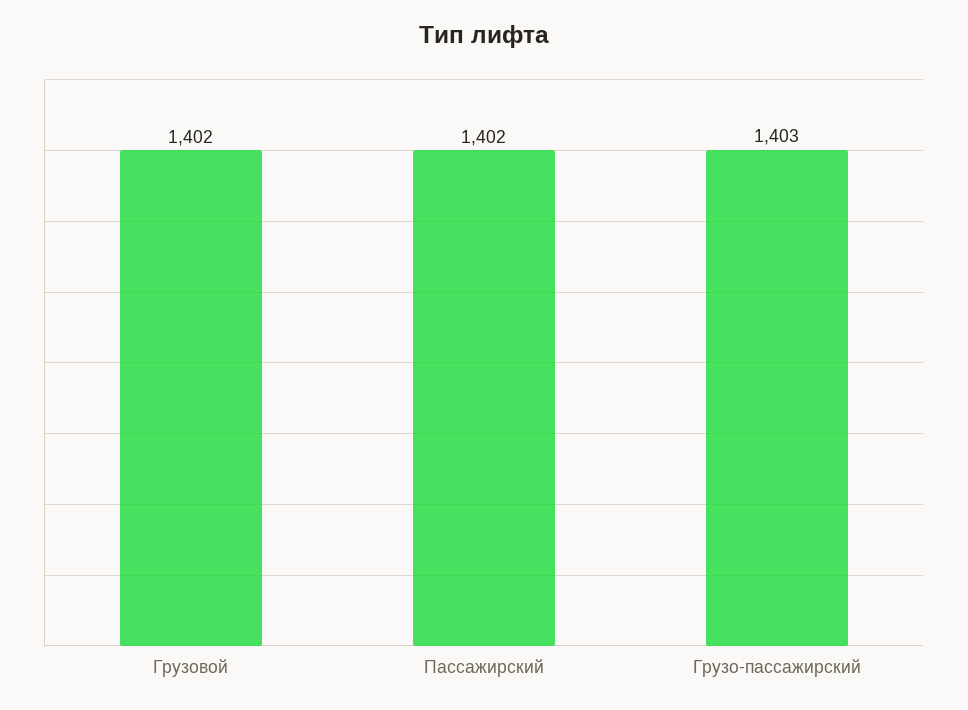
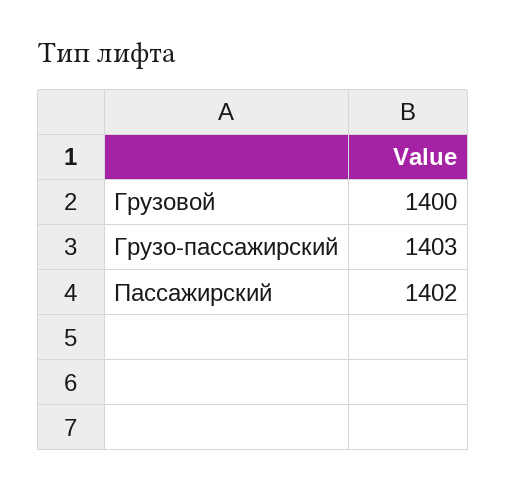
  {
-   "Грузовой": 1402,
+   "Грузовой": 1400,
    "Пассажирский": 1402,
    "Грузо-пассажирский": 1403
  }

